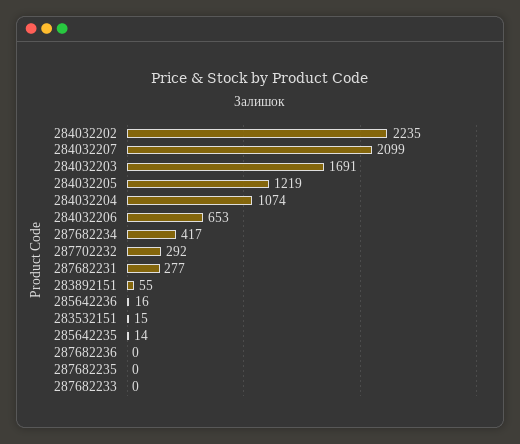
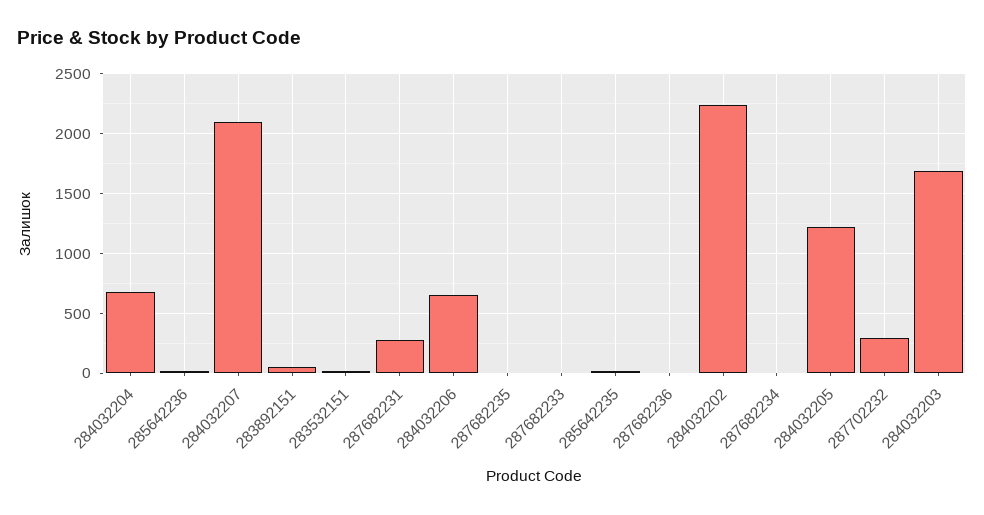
  {
    "284032202": 2235,
    "284032207": 2099,
    "284032203": 1691,
    "284032205": 1219,
-   "284032204": 1074,
+   "284032204": 700,
    "284032206": 653,
-   "287682234": 417,
+   "287682234": 0,
    "287702232": 292,
    "287682231": 277,
    "283892151": 55,
    "285642236": 16,
    "283532151": 15,
    "285642235": 14,
    "287682236": 0,
    "287682235": 0,
    "287682233": 0
  }

